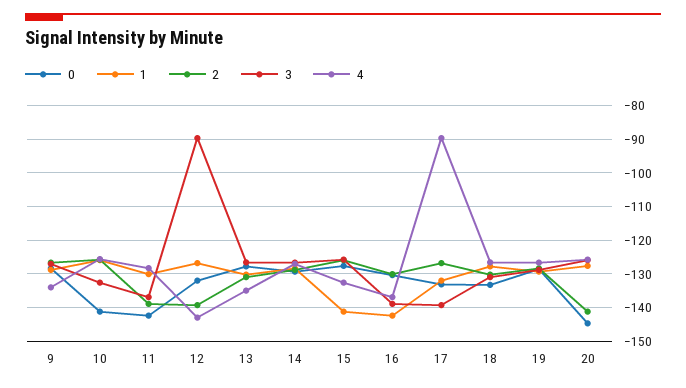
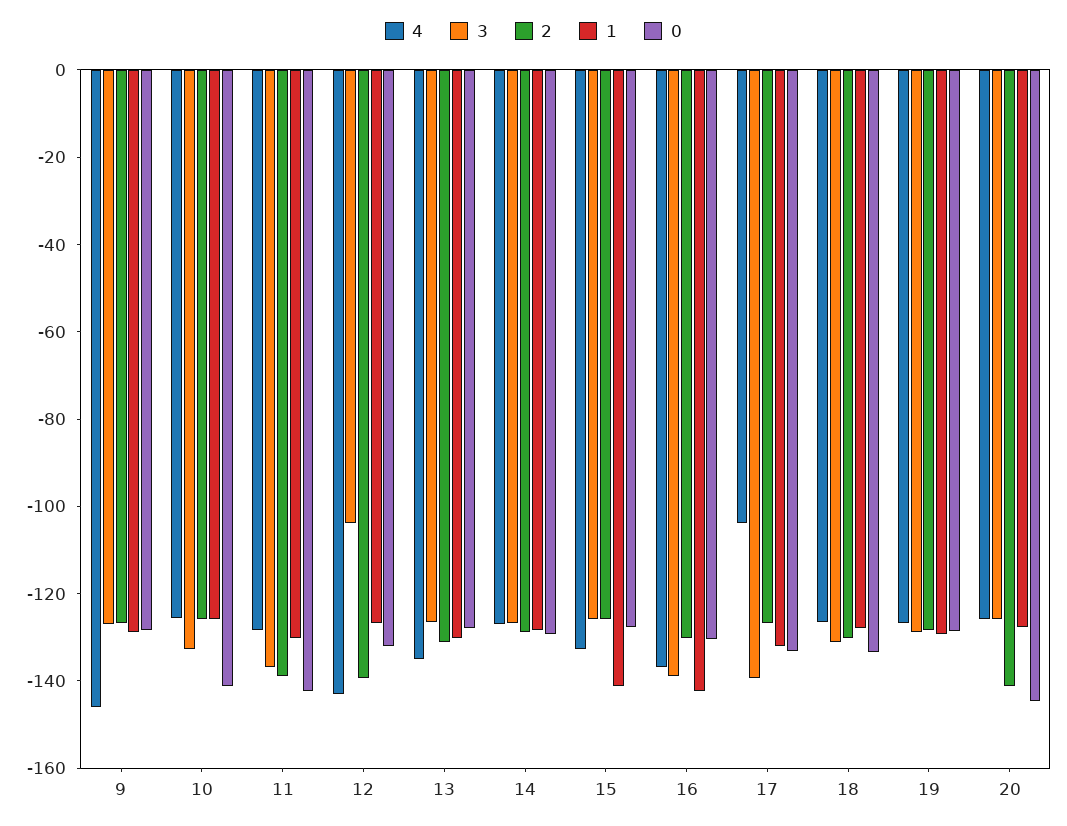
  {
    "0": {
      "9": -128,
      "10": -142,
      "11": -142,
      "12": -132,
      "13": -128,
      "14": -130,
      "15": -128,
      "16": -130,
      "17": -134,
      "18": -134,
      "19": -128,
      "20": -144
    },
    "1": {
      "9": -128,
      "10": -126,
      "11": -130,
      "12": -126,
      "13": -130,
      "14": -128,
      "15": -142,
      "16": -142,
      "17": -132,
      "18": -128,
      "19": -130,
      "20": -128
    },
    "2": {
      "9": -126,
      "10": -126,
      "11": -138,
      "12": -140,
      "13": -132,
      "14": -128,
      "15": -126,
      "16": -130,
      "17": -126,
      "18": -130,
      "19": -128,
      "20": -142
    },
    "3": {
      "9": -128,
      "10": -132,
      "11": -136,
-     "12": -90,
+     "12": -105,
      "13": -126,
      "14": -126,
      "15": -126,
      "16": -138,
      "17": -140,
      "18": -132,
      "19": -128,
      "20": -126
    },
    "4": {
-     "9": -134,
+     "9": -145,
      "10": -126,
      "11": -128,
      "12": -144,
      "13": -136,
      "14": -128,
      "15": -132,
      "16": -136,
-     "17": -90,
+     "17": -105,
      "18": -126,
      "19": -126,
      "20": -126
    }
  }

